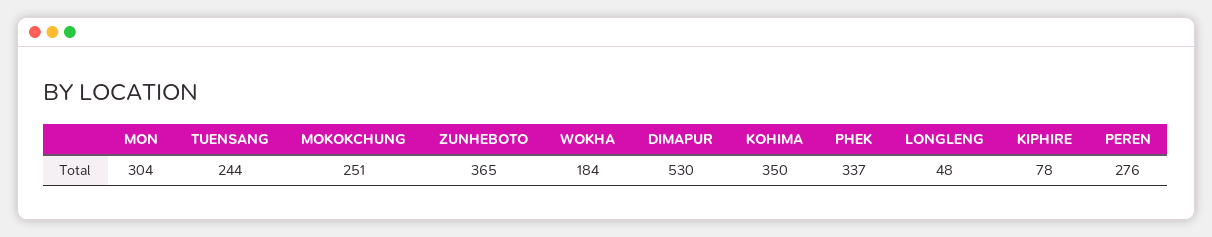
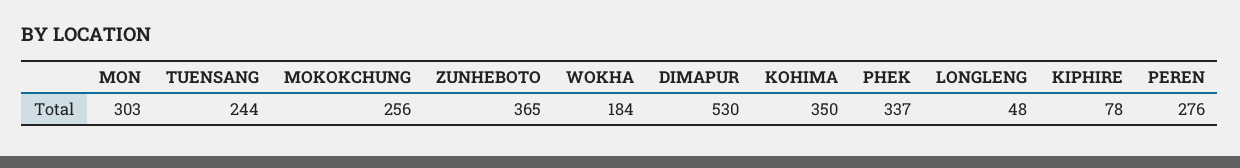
  {
-   "MON": 304,
+   "MON": 303,
    "TUENSANG": 244,
-   "MOKOKCHUNG": 251,
+   "MOKOKCHUNG": 256,
    "ZUNHEBOTO": 365,
    "WOKHA": 184,
    "DIMAPUR": 530,
    "KOHIMA": 350,
    "PHEK": 337,
    "LONGLENG": 48,
    "KIPHIRE": 78,
    "PEREN": 276
  }

